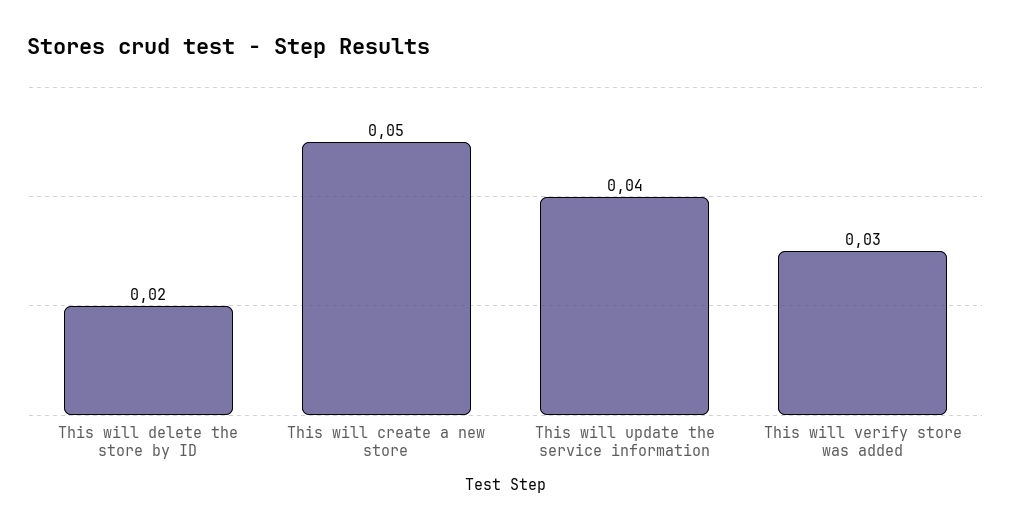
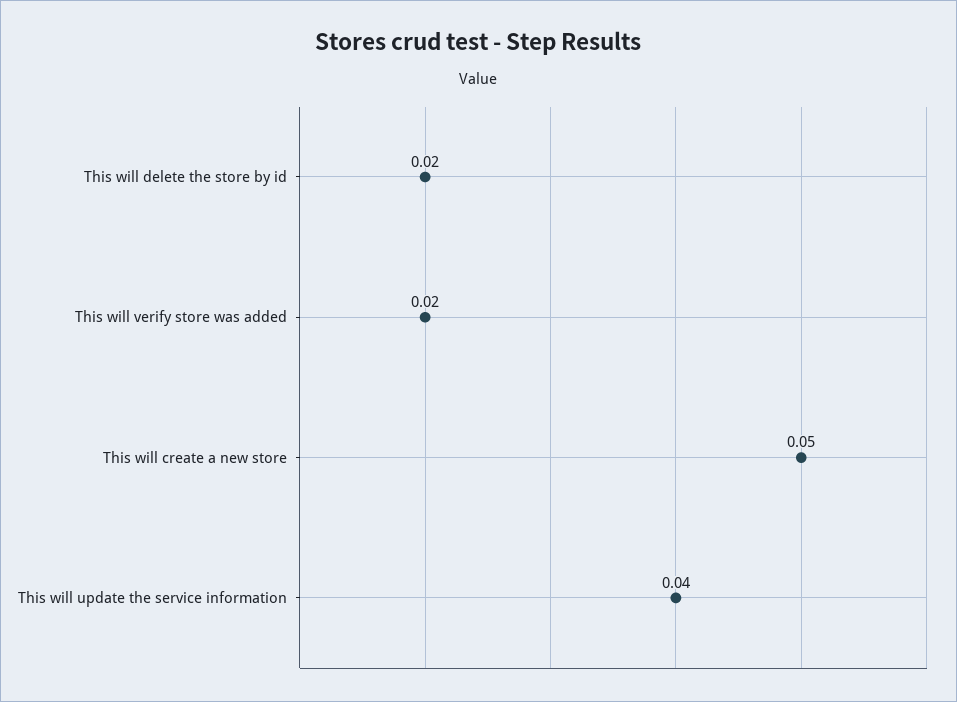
  {
    "This will delete the store by ID": 0.02,
    "This will create a new store": 0.05,
    "This will update the service information": 0.04,
-   "This will verify store was added": 0.03
+   "This will verify store was added": 0.02
  }

